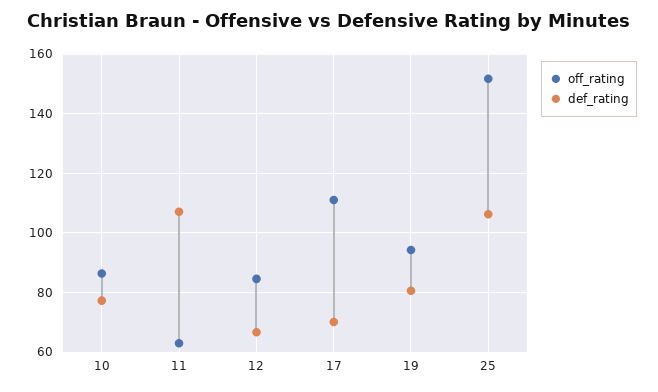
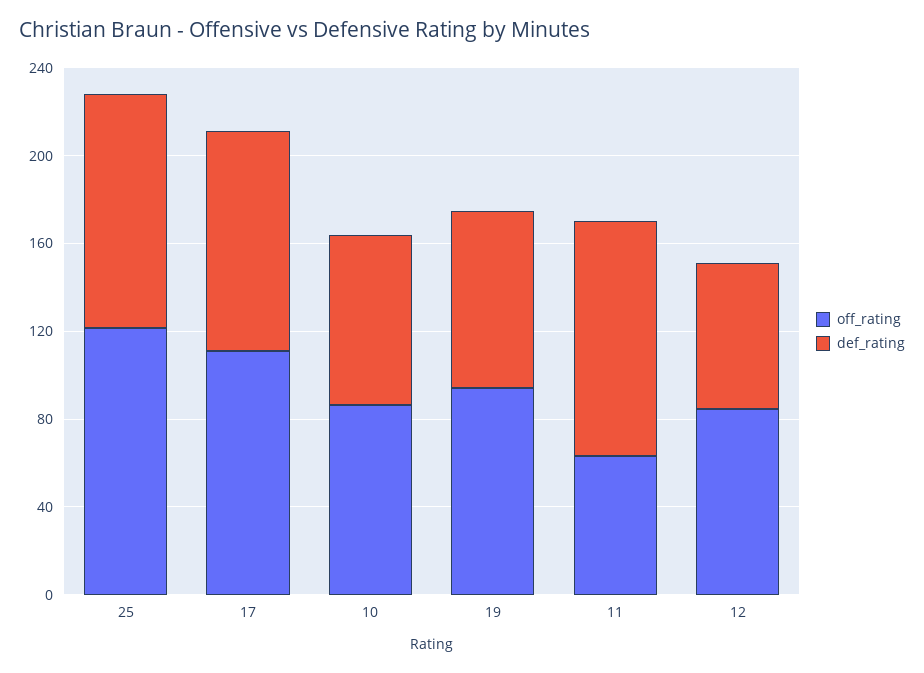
  {
    "off_rating": {
      "10": 87.5,
      "11": 62.5,
      "12": 85,
      "17": 110,
      "19": 95,
-     "25": 152.5
+     "25": 120
    },
    "def_rating": {
      "10": 77.5,
      "11": 107.5,
      "12": 67.5,
-     "17": 70,
+     "17": 100,
      "19": 80,
      "25": 107.5
    }
  }

